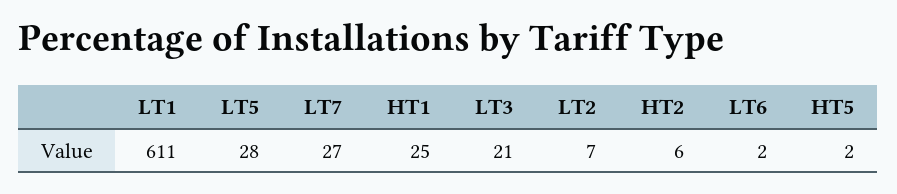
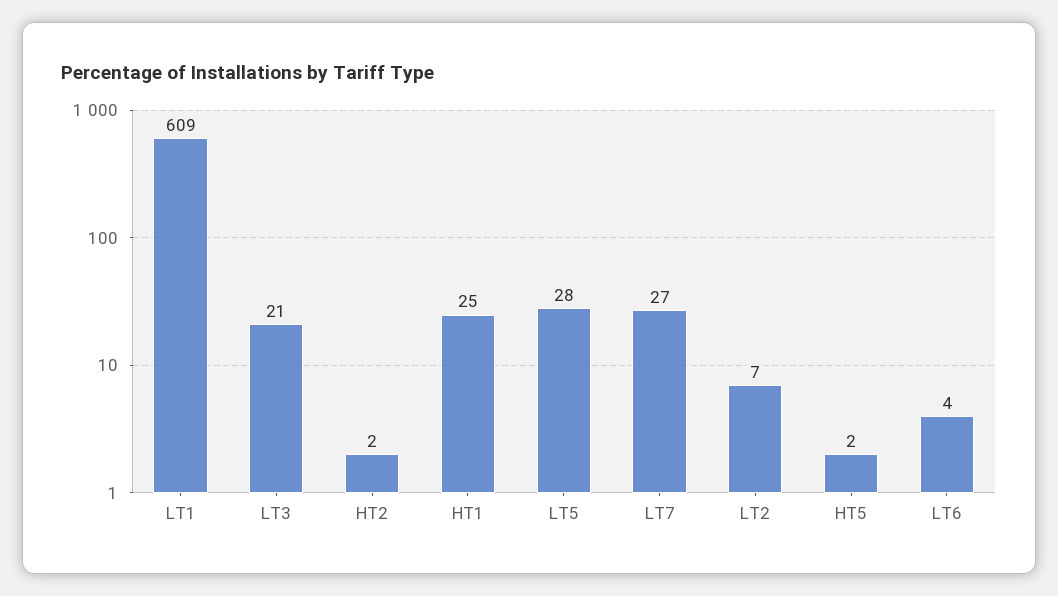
  {
-   "LT1": 611,
+   "LT1": 609,
    "LT5": 28,
    "LT7": 27,
    "HT1": 25,
    "LT3": 21,
    "LT2": 7,
-   "HT2": 6,
+   "HT2": 2,
-   "LT6": 2,
+   "LT6": 4,
    "HT5": 2
  }

